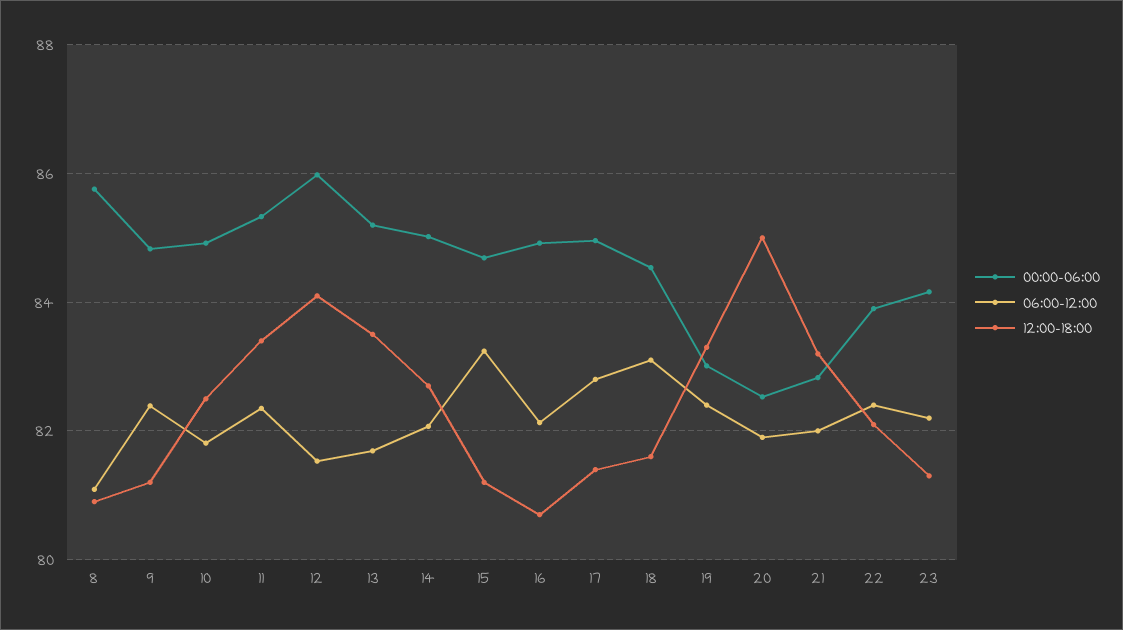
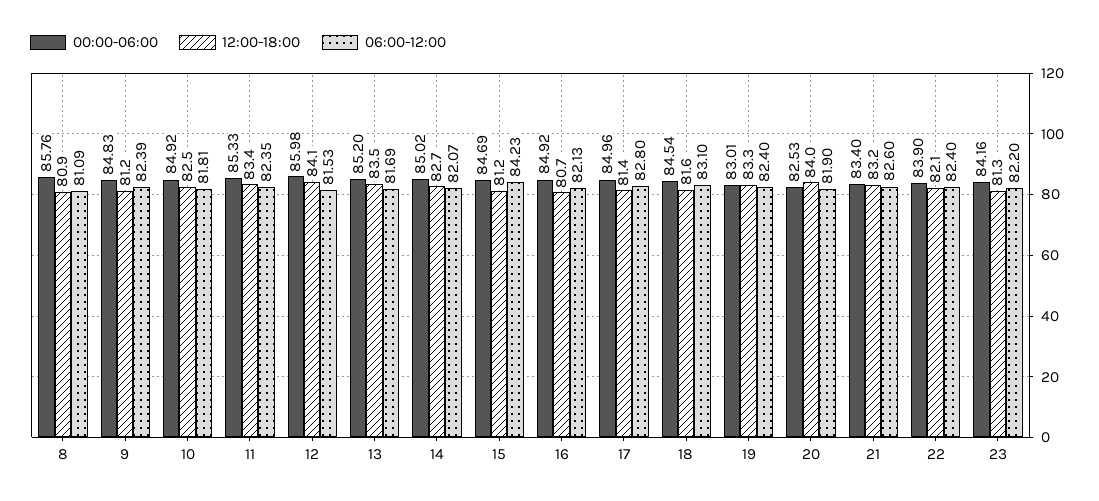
  {
    "00:00-06:00": {
      "8": 85.76,
      "9": 84.83,
      "10": 84.92,
      "11": 85.33,
      "12": 85.98,
      "13": 85.2,
      "14": 85.02,
      "15": 84.69,
      "16": 84.92,
      "17": 84.96,
      "18": 84.54,
      "19": 83.01,
      "20": 82.53,
-     "21": 82.8,
+     "21": 83.4,
      "22": 83.9,
      "23": 84.16
    },
    "06:00-12:00": {
      "8": 81.09,
      "9": 82.39,
      "10": 81.81,
      "11": 82.35,
      "12": 81.53,
      "13": 81.69,
      "14": 82.07,
-     "15": 83.2,
+     "15": 84.23,
      "16": 82.13,
      "17": 82.8,
      "18": 83.1,
      "19": 82.4,
      "20": 81.9,
-     "21": 82,
+     "21": 82.6,
      "22": 82.4,
      "23": 82.2
    },
    "12:00-18:00": {
      "8": 80.9,
      "9": 81.2,
      "10": 82.5,
      "11": 83.4,
      "12": 84.1,
      "13": 83.5,
      "14": 82.7,
      "15": 81.2,
      "16": 80.7,
      "17": 81.4,
      "18": 81.6,
      "19": 83.3,
-     "20": 85,
+     "20": 84,
      "21": 83.2,
      "22": 82.1,
      "23": 81.3
    }
  }

